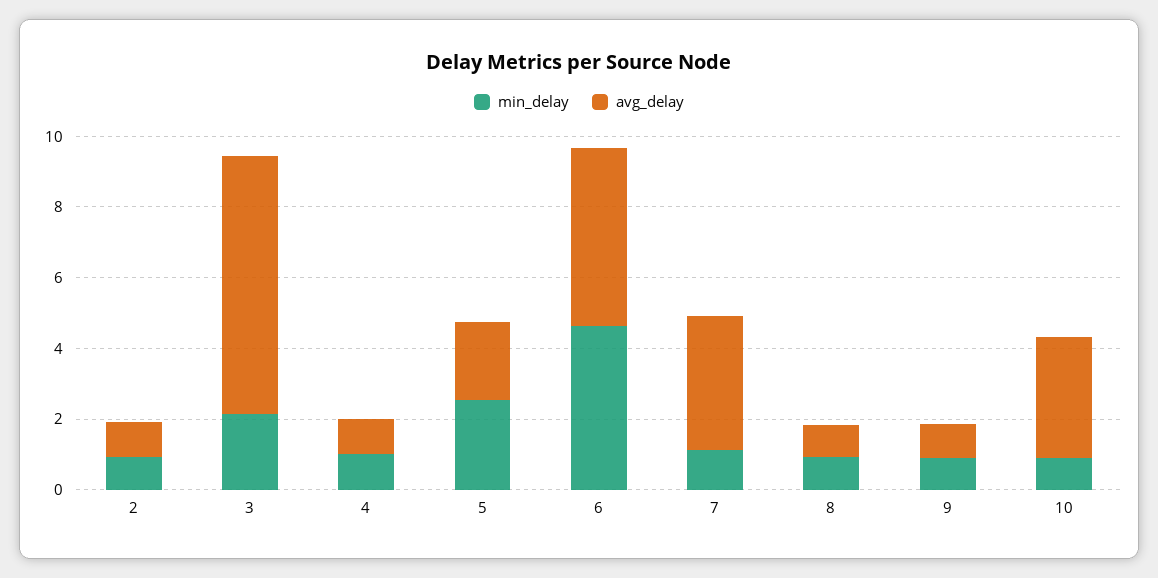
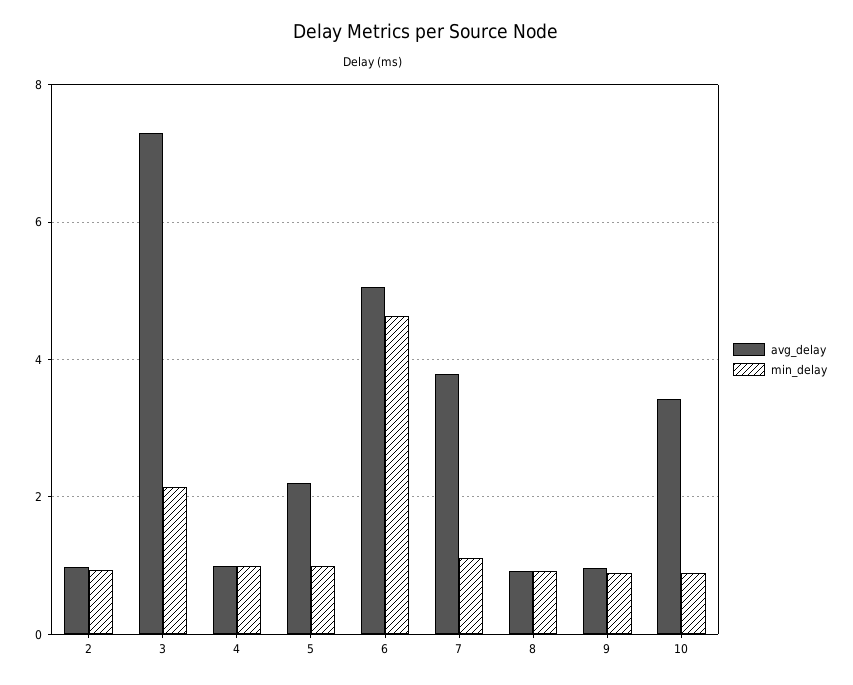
  {
    "min_delay": {
      "2": 1,
      "3": 2.2,
      "4": 1,
-     "5": 2.5,
+     "5": 1,
      "6": 4.6,
      "7": 1.2,
      "8": 1,
      "9": 0.8,
      "10": 0.8
    },
    "avg_delay": {
      "2": 1,
      "3": 7.2,
      "4": 1,
      "5": 2.2,
      "6": 5,
      "7": 3.8,
      "8": 1,
      "9": 1,
      "10": 3.4
    }
  }

